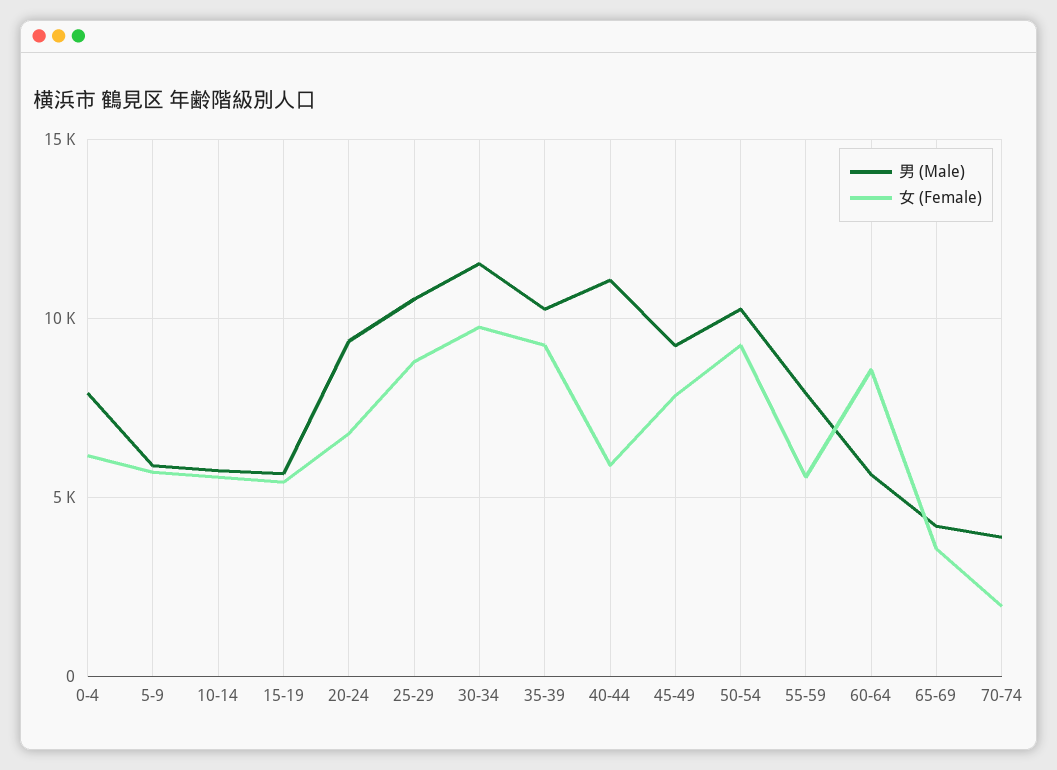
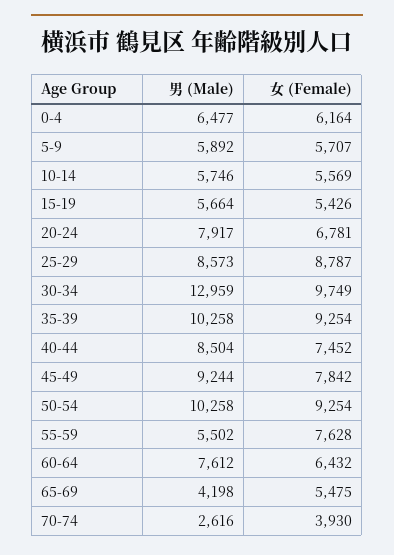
  {
    "男 (Male)": {
-     "0-4": 8000,
+     "0-4": 6477,
      "5-9": 5892,
      "10-14": 5746,
      "15-19": 5664,
-     "20-24": 9500,
+     "20-24": 7917,
-     "25-29": 10500,
+     "25-29": 8573,
-     "30-34": 11500,
+     "30-34": 12959,
      "35-39": 10258,
-     "40-44": 11000,
+     "40-44": 8504,
      "45-49": 9244,
      "50-54": 10258,
-     "55-59": 8000,
+     "55-59": 5502,
-     "60-64": 5500,
+     "60-64": 7612,
      "65-69": 4198,
-     "70-74": 4000
+     "70-74": 2616
    },
    "女 (Female)": {
      "0-4": 6164,
      "5-9": 5707,
      "10-14": 5569,
      "15-19": 5426,
      "20-24": 6781,
      "25-29": 8787,
      "30-34": 9749,
      "35-39": 9254,
-     "40-44": 6000,
+     "40-44": 7452,
      "45-49": 7842,
      "50-54": 9254,
-     "55-59": 5500,
+     "55-59": 7628,
-     "60-64": 8500,
+     "60-64": 6432,
-     "65-69": 3500,
+     "65-69": 5475,
-     "70-74": 2000
+     "70-74": 3930
    }
  }

